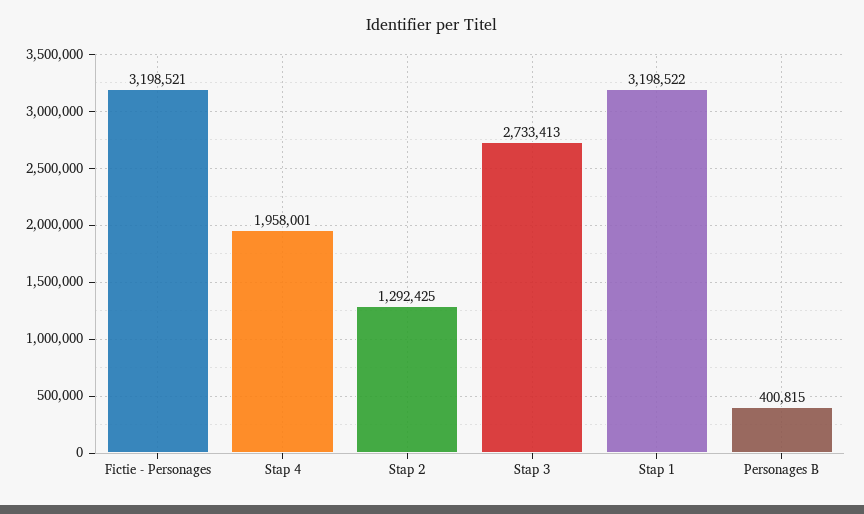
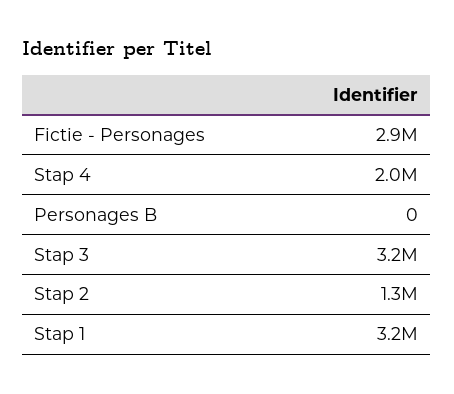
  {
-   "Fictie - Personages": 3198521,
+   "Fictie - Personages": 2900000,
    "Stap 4": 1958001,
    "Stap 2": 1292425,
-   "Stap 3": 2733413,
+   "Stap 3": 3200000,
    "Stap 1": 3198522,
-   "Personages B": 400815
+   "Personages B": 0
  }

